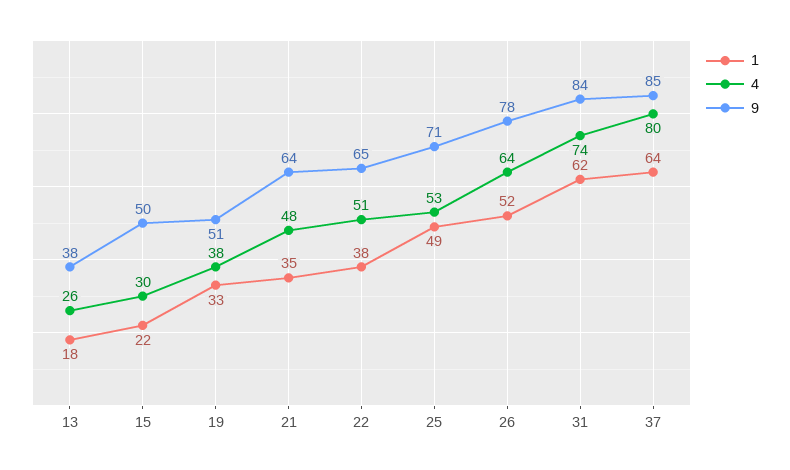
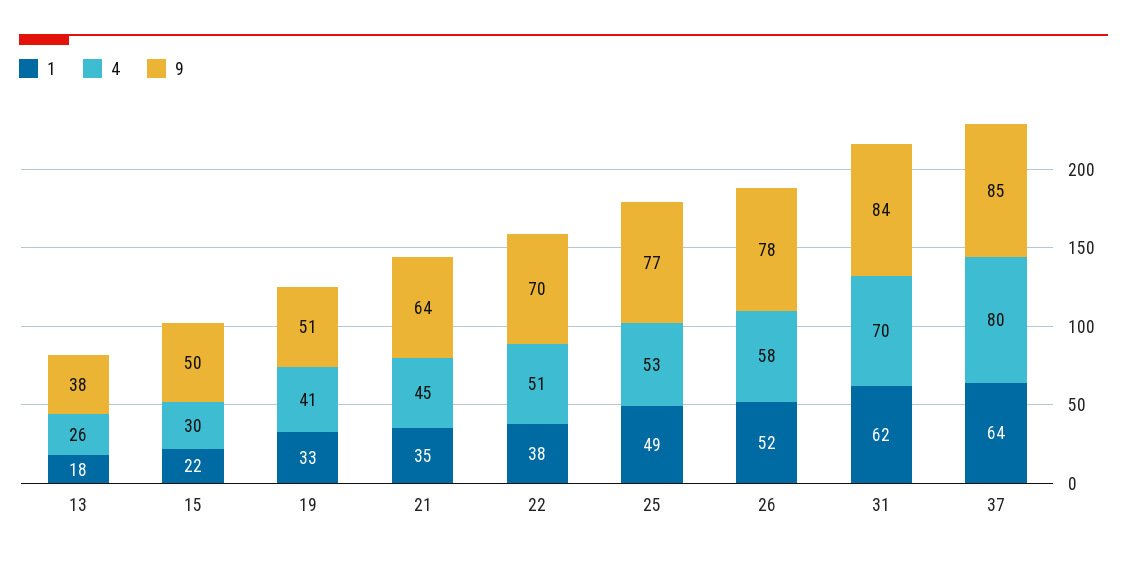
  {
    "1": {
      "13": 18,
      "15": 22,
      "19": 33,
      "21": 35,
      "22": 38,
      "25": 49,
      "26": 52,
      "31": 62,
      "37": 64
    },
    "4": {
      "13": 26,
      "15": 30,
-     "19": 38,
+     "19": 41,
-     "21": 48,
+     "21": 45,
      "22": 51,
      "25": 53,
-     "26": 64,
+     "26": 58,
-     "31": 74,
+     "31": 70,
      "37": 80
    },
    "9": {
      "13": 38,
      "15": 50,
      "19": 51,
      "21": 64,
-     "22": 65,
+     "22": 70,
-     "25": 71,
+     "25": 77,
      "26": 78,
      "31": 84,
      "37": 85
    }
  }

